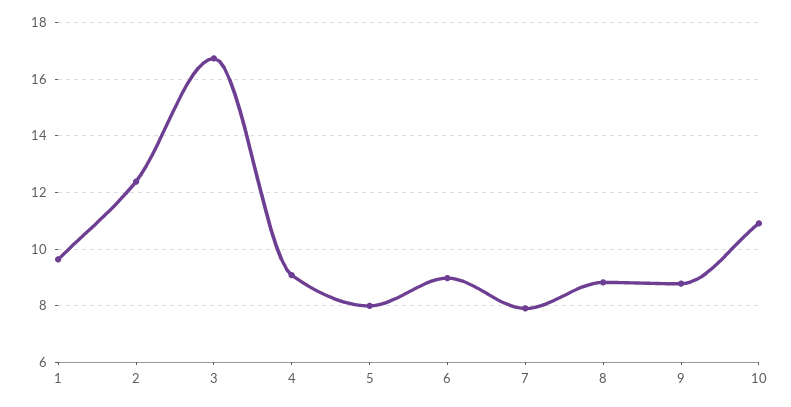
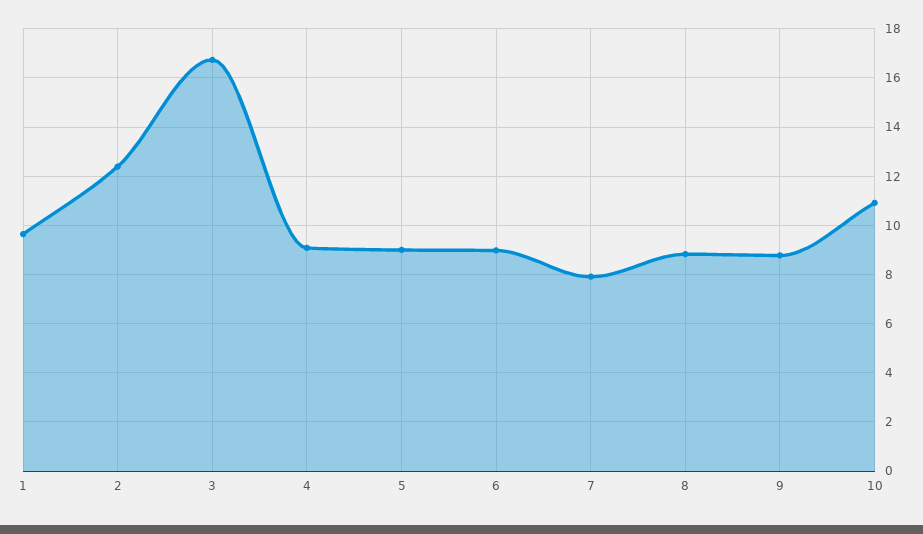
  {
    "1": 9.75,
    "2": 12.5,
    "3": 16.75,
    "4": 9,
-   "5": 8,
+   "5": 9,
    "6": 9,
    "7": 8,
    "8": 8.75,
    "9": 8.75,
    "10": 11
  }

